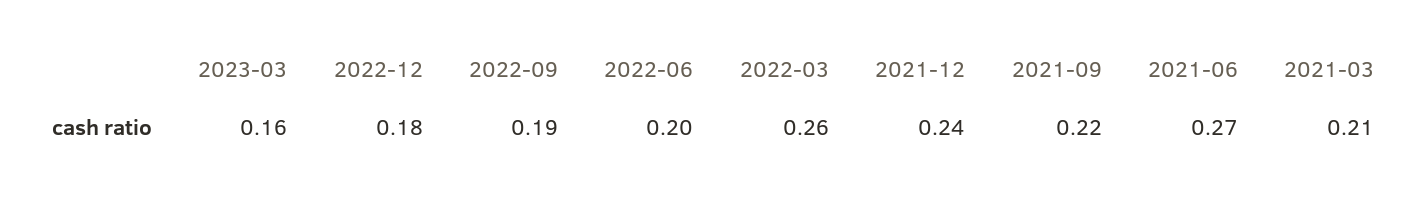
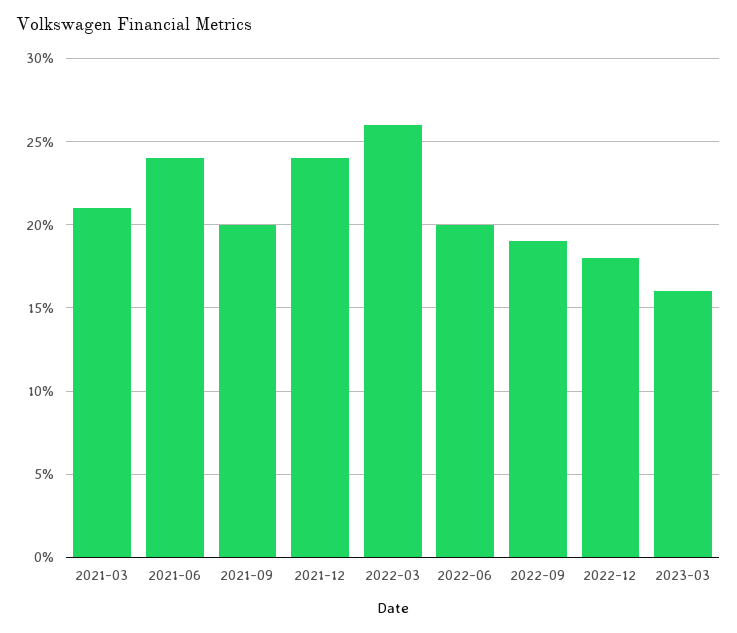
  {
    "2023-03": 0.16,
    "2022-12": 0.18,
    "2022-09": 0.19,
    "2022-06": 0.2,
    "2022-03": 0.26,
    "2021-12": 0.24,
-   "2021-09": 0.22,
+   "2021-09": 0.2,
-   "2021-06": 0.27,
+   "2021-06": 0.24,
    "2021-03": 0.21
  }

